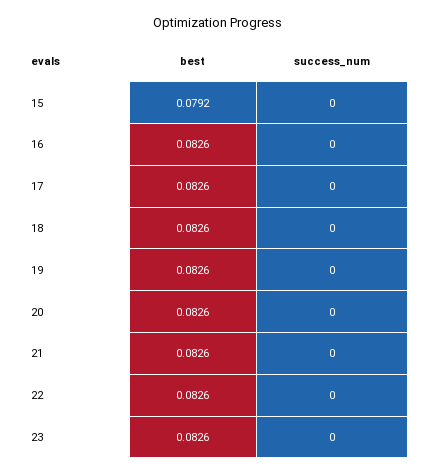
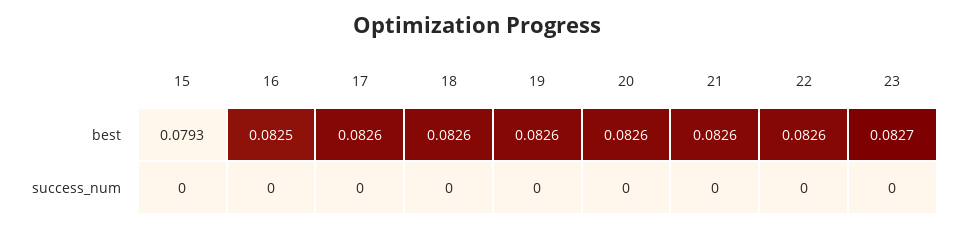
  {
    "best": {
-     "15": 0.0792,
+     "15": 0.0793,
-     "16": 0.0826,
+     "16": 0.0825,
      "17": 0.0826,
      "18": 0.0826,
      "19": 0.0826,
      "20": 0.0826,
      "21": 0.0826,
      "22": 0.0826,
-     "23": 0.0826
+     "23": 0.0827
    },
    "success_num": {
      "15": 0,
      "16": 0,
      "17": 0,
      "18": 0,
      "19": 0,
      "20": 0,
      "21": 0,
      "22": 0,
      "23": 0
    }
  }

